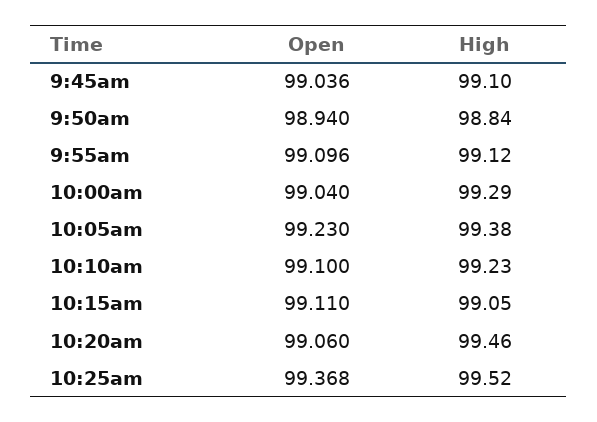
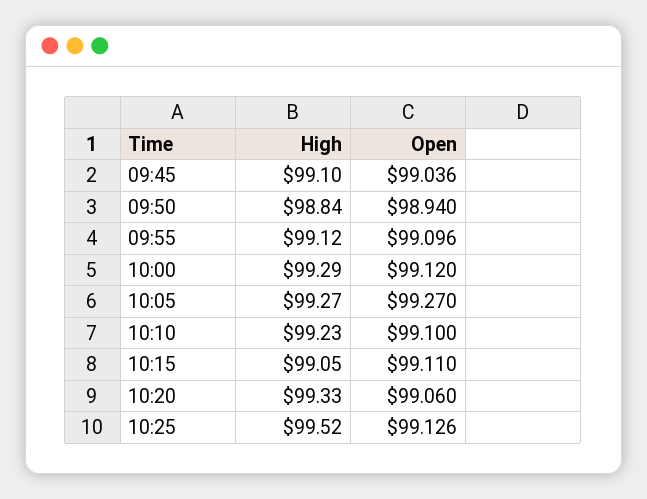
  {
    "Open": {
      "9:45am": 99.036,
      "9:50am": 98.94,
      "9:55am": 99.096,
-     "10:00am": 99.04,
+     "10:00am": 99.12,
-     "10:05am": 99.23,
+     "10:05am": 99.27,
      "10:10am": 99.1,
      "10:15am": 99.11,
      "10:20am": 99.06,
-     "10:25am": 99.368
+     "10:25am": 99.126
    },
    "High": {
      "9:45am": 99.1,
      "9:50am": 98.84,
      "9:55am": 99.12,
      "10:00am": 99.29,
-     "10:05am": 99.38,
+     "10:05am": 99.27,
      "10:10am": 99.23,
      "10:15am": 99.05,
-     "10:20am": 99.46,
+     "10:20am": 99.33,
      "10:25am": 99.52
    }
  }

